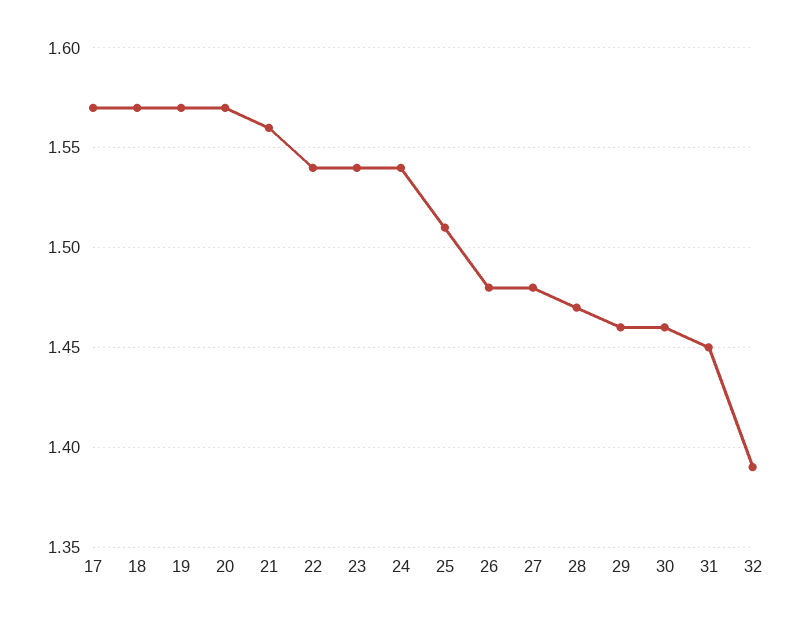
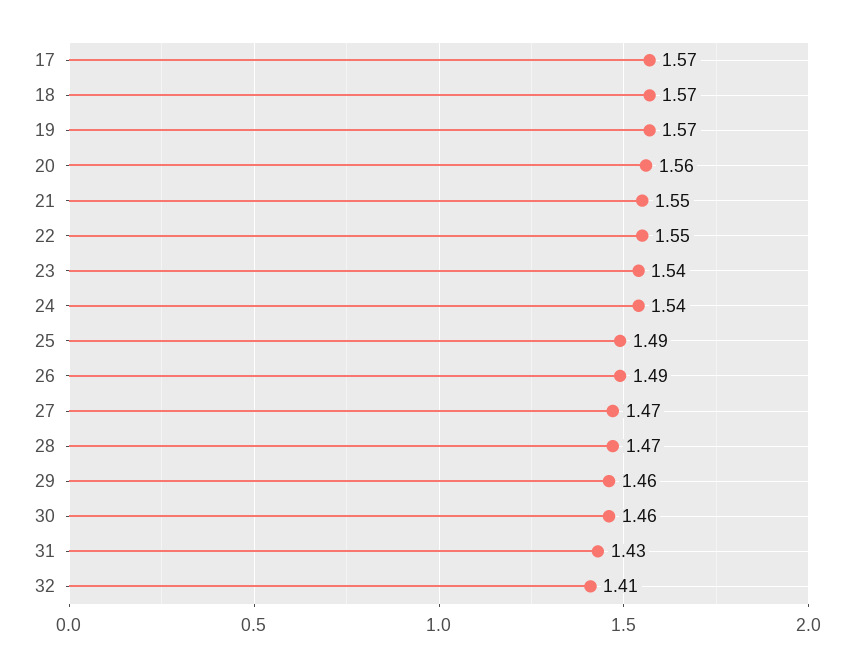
  {
    "17": 1.57,
    "18": 1.57,
    "19": 1.57,
-   "20": 1.57,
+   "20": 1.56,
-   "21": 1.56,
+   "21": 1.55,
-   "22": 1.54,
+   "22": 1.55,
    "23": 1.54,
    "24": 1.54,
-   "25": 1.51,
+   "25": 1.49,
-   "26": 1.48,
+   "26": 1.49,
-   "27": 1.48,
+   "27": 1.47,
    "28": 1.47,
    "29": 1.46,
    "30": 1.46,
-   "31": 1.45,
+   "31": 1.43,
-   "32": 1.39
+   "32": 1.41
  }

